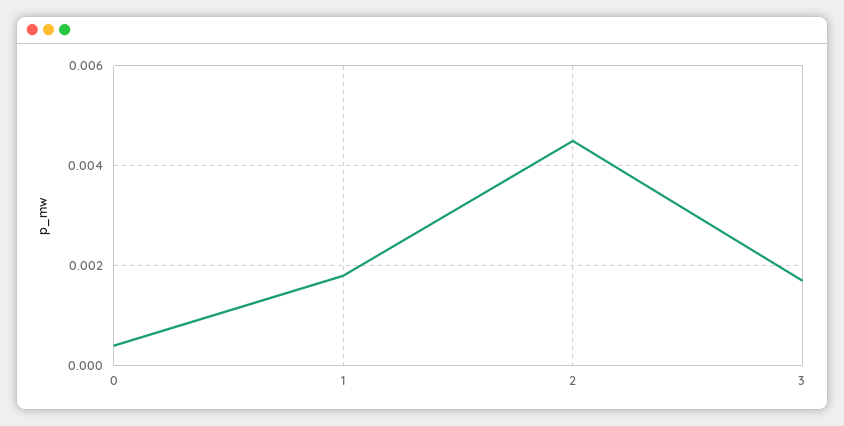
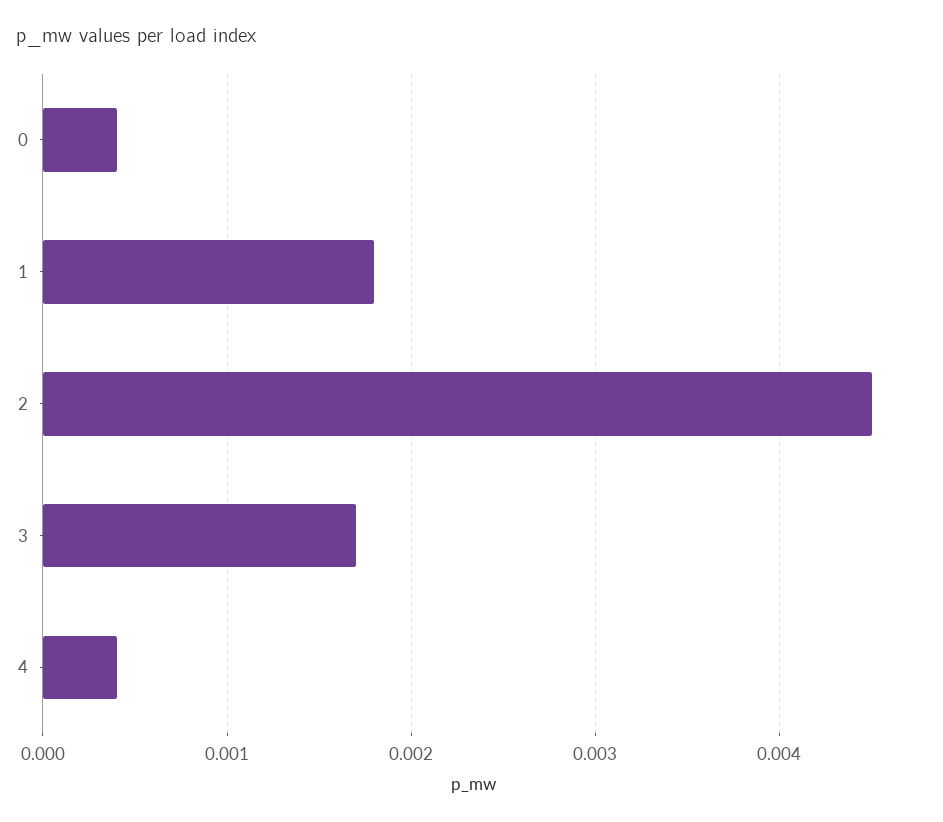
  {
    "0": 0.0004,
    "1": 0.0018,
    "2": 0.0045,
-   "3": 0.0017
+   "3": 0.0017,
+   "4": 0.0004
  }

